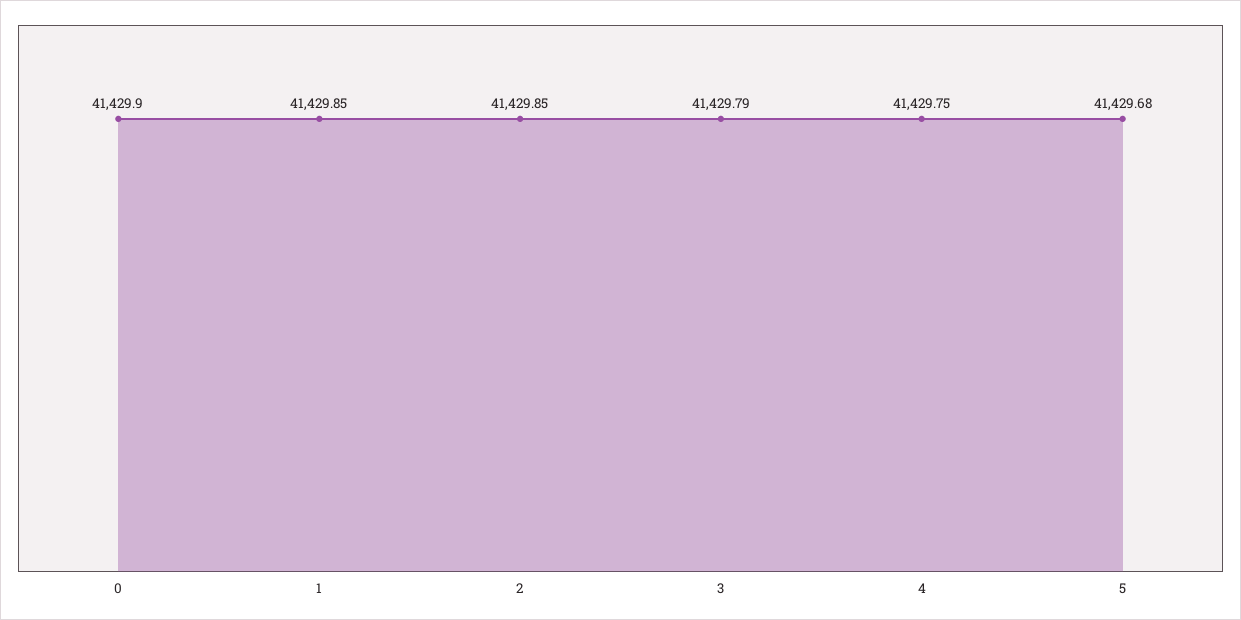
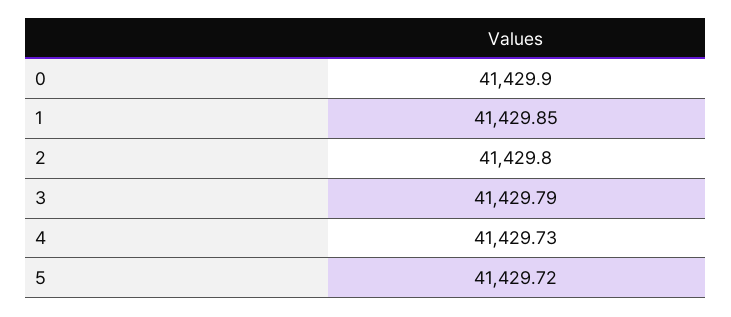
  {
    "0": 41429.9,
    "1": 41429.85,
-   "2": 41429.85,
+   "2": 41429.8,
    "3": 41429.79,
-   "4": 41429.75,
+   "4": 41429.73,
-   "5": 41429.68
+   "5": 41429.72
  }

